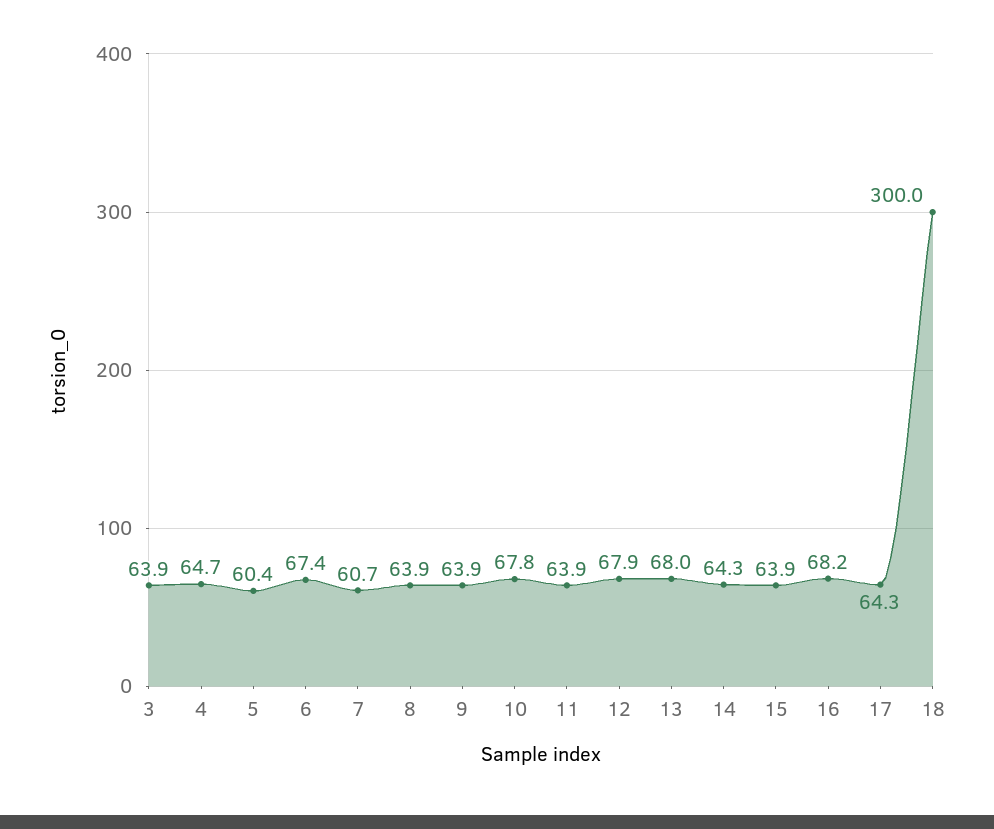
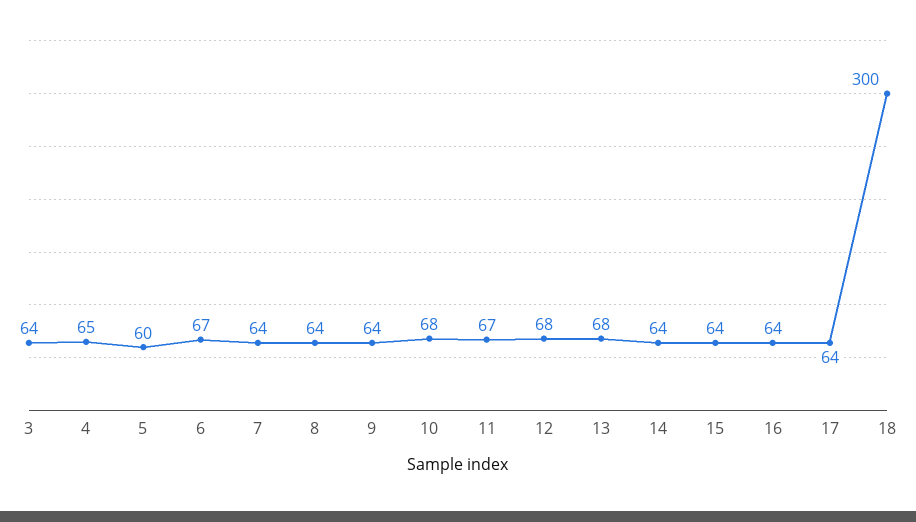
  {
    "3": 63.9,
    "4": 64.7,
    "5": 60.4,
    "6": 67.4,
-   "7": 60.7,
+   "7": 64,
    "8": 63.9,
    "9": 63.9,
    "10": 67.8,
-   "11": 63.9,
+   "11": 67,
    "12": 67.9,
    "13": 68,
    "14": 64.3,
    "15": 63.9,
-   "16": 68.2,
+   "16": 64,
    "17": 64.3,
    "18": 300
  }

